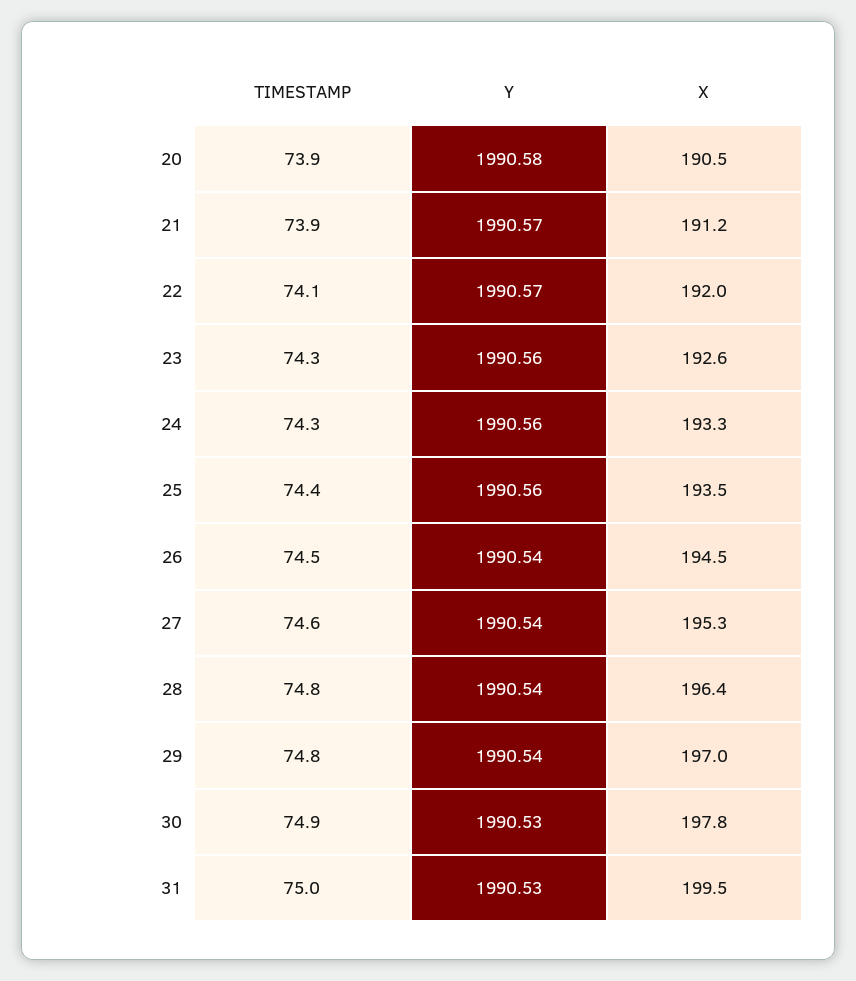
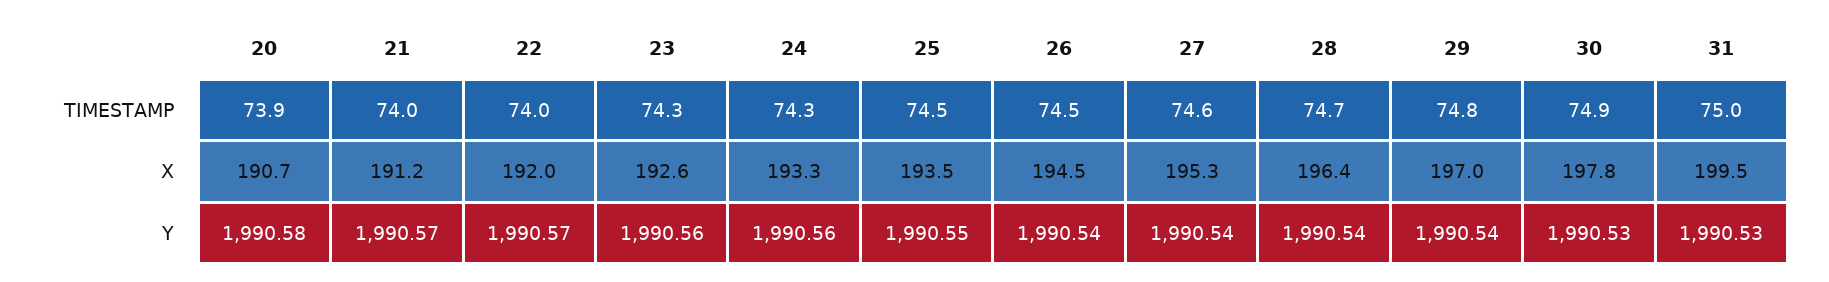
  {
    "TIMESTAMP": {
      "20": 73.9,
-     "21": 73.9,
+     "21": 74,
-     "22": 74.1,
+     "22": 74,
      "23": 74.3,
      "24": 74.3,
-     "25": 74.4,
+     "25": 74.5,
      "26": 74.5,
      "27": 74.6,
-     "28": 74.8,
+     "28": 74.7,
      "29": 74.8,
      "30": 74.9,
      "31": 75
    },
    "Y": {
      "20": 1990.58,
      "21": 1990.57,
      "22": 1990.57,
      "23": 1990.56,
      "24": 1990.56,
-     "25": 1990.56,
+     "25": 1990.55,
      "26": 1990.54,
      "27": 1990.54,
      "28": 1990.54,
      "29": 1990.54,
      "30": 1990.53,
      "31": 1990.53
    },
    "X": {
-     "20": 190.5,
+     "20": 190.7,
      "21": 191.2,
      "22": 192,
      "23": 192.6,
      "24": 193.3,
      "25": 193.5,
      "26": 194.5,
      "27": 195.3,
      "28": 196.4,
      "29": 197,
      "30": 197.8,
      "31": 199.5
    }
  }

